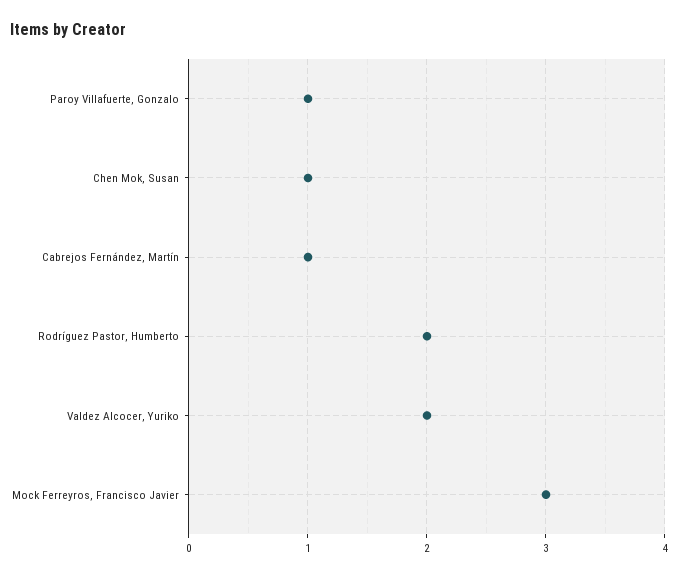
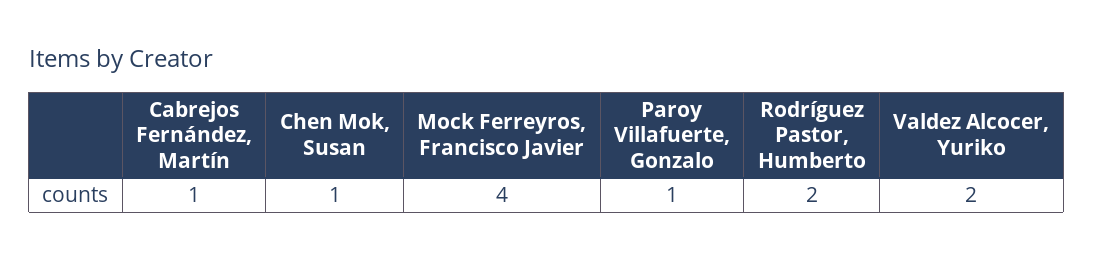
  {
    "Paroy Villafuerte, Gonzalo": 1,
    "Chen Mok, Susan": 1,
    "Cabrejos Fernández, Martín": 1,
    "Rodríguez Pastor, Humberto": 2,
    "Valdez Alcocer, Yuriko": 2,
-   "Mock Ferreyros, Francisco Javier": 3
+   "Mock Ferreyros, Francisco Javier": 4
  }

